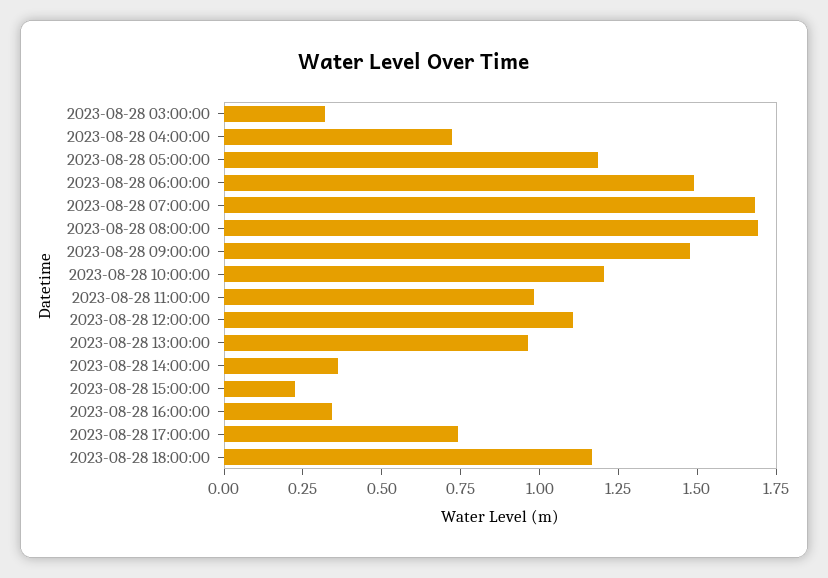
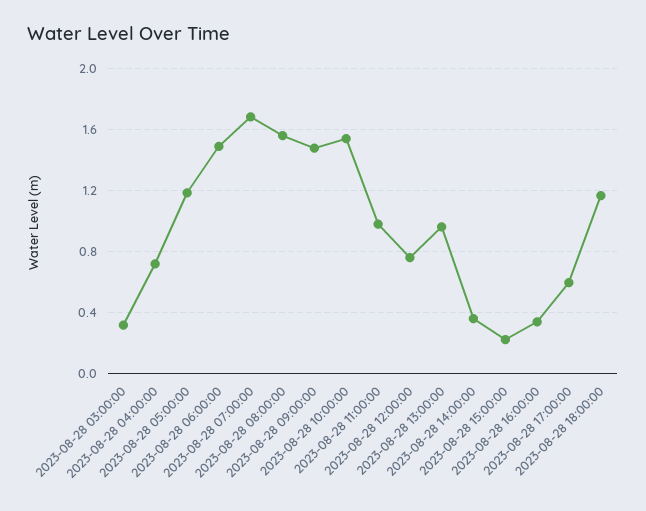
  {
    "2023-08-28 03:00:00": 0.3,
    "2023-08-28 04:00:00": 0.7,
    "2023-08-28 05:00:00": 1.2,
    "2023-08-28 06:00:00": 1.5,
    "2023-08-28 07:00:00": 1.7,
-   "2023-08-28 08:00:00": 1.7,
+   "2023-08-28 08:00:00": 1.55,
    "2023-08-28 09:00:00": 1.5,
-   "2023-08-28 10:00:00": 1.2,
+   "2023-08-28 10:00:00": 1.55,
    "2023-08-28 11:00:00": 1,
-   "2023-08-28 12:00:00": 1.1,
+   "2023-08-28 12:00:00": 0.75,
    "2023-08-28 13:00:00": 0.95,
    "2023-08-28 14:00:00": 0.35,
    "2023-08-28 15:00:00": 0.25,
    "2023-08-28 16:00:00": 0.35,
-   "2023-08-28 17:00:00": 0.75,
+   "2023-08-28 17:00:00": 0.6,
    "2023-08-28 18:00:00": 1.15
  }

